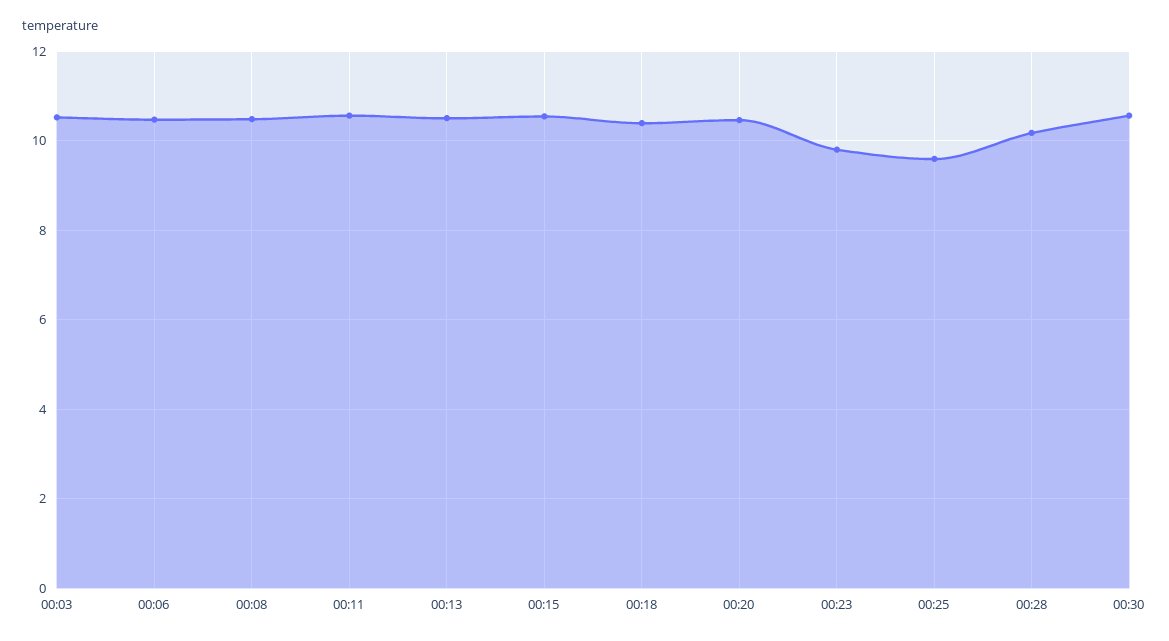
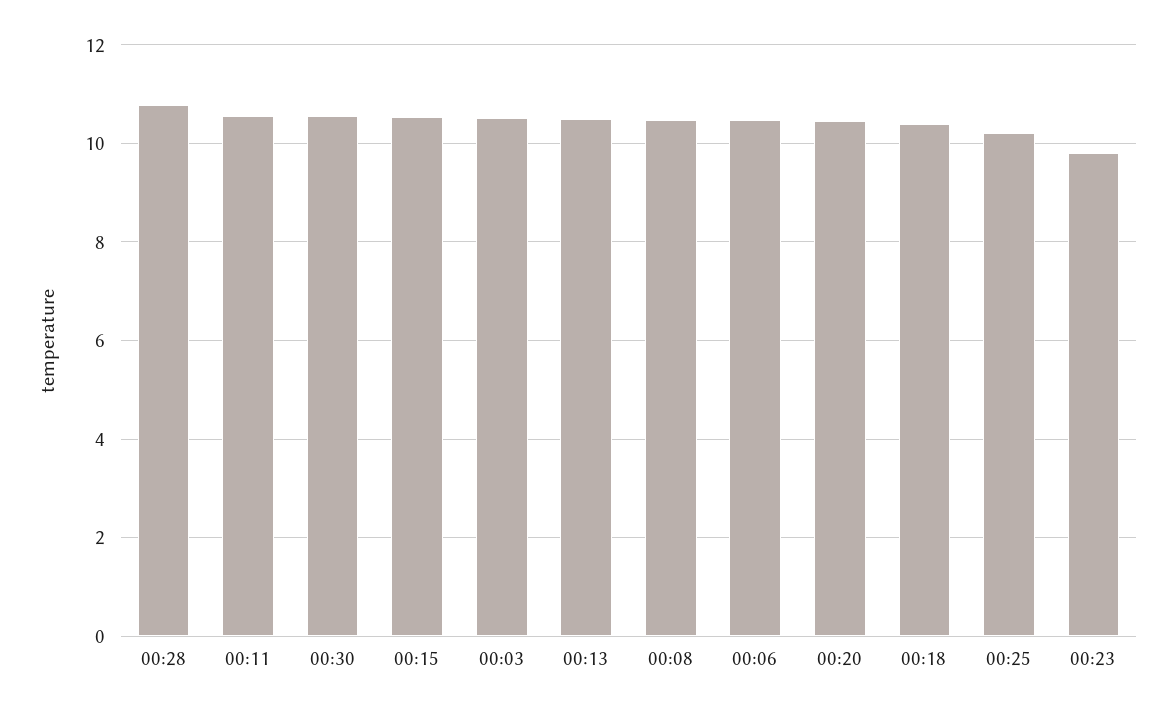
  {
    "00:03": 10.6,
    "00:06": 10.4,
    "00:08": 10.4,
    "00:11": 10.6,
    "00:13": 10.6,
    "00:15": 10.6,
    "00:18": 10.4,
    "00:20": 10.4,
    "00:23": 9.8,
-   "00:25": 9.6,
+   "00:25": 10.2,
-   "00:28": 10.2,
+   "00:28": 10.8,
    "00:30": 10.6
  }

